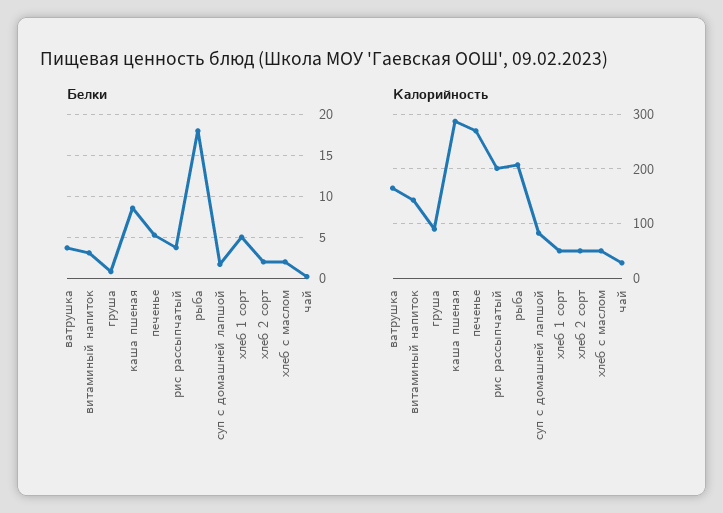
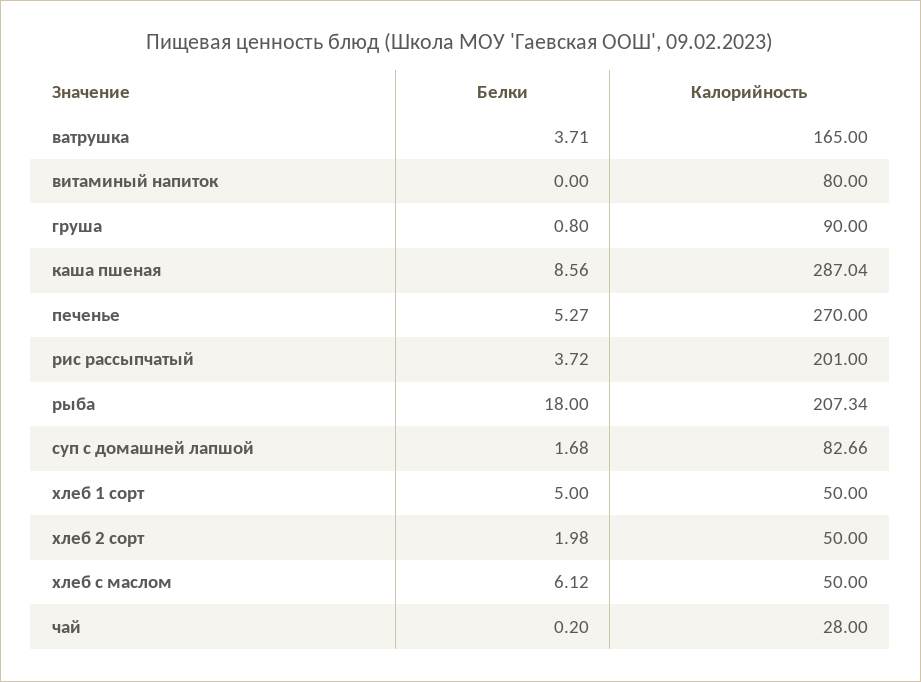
  {
    "Белки": {
      "ватрушка": 3.71,
-     "витаминый напиток": 3,
+     "витаминый напиток": 0,
      "груша": 0.8,
      "каша пшеная": 8.56,
      "печенье": 5.27,
      "рис рассыпчатый": 3.72,
      "рыба": 18,
      "суп с домашней лапшой": 1.68,
      "хлеб 1 сорт": 5,
      "хлеб 2 сорт": 1.98,
-     "хлеб с маслом": 2,
+     "хлеб с маслом": 6.12,
      "чай": 0.2
    },
    "Калорийность": {
      "ватрушка": 165,
-     "витаминый напиток": 140,
+     "витаминый напиток": 80,
      "груша": 90,
      "каша пшеная": 287.04,
      "печенье": 270,
      "рис рассыпчатый": 201,
      "рыба": 207.34,
      "суп с домашней лапшой": 82.66,
      "хлеб 1 сорт": 50,
      "хлеб 2 сорт": 50,
      "хлеб с маслом": 50,
      "чай": 28
    }
  }

